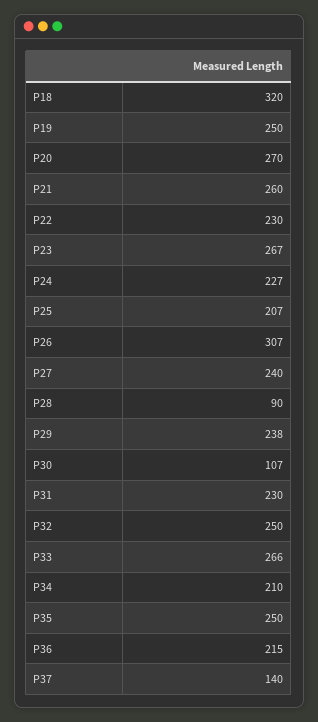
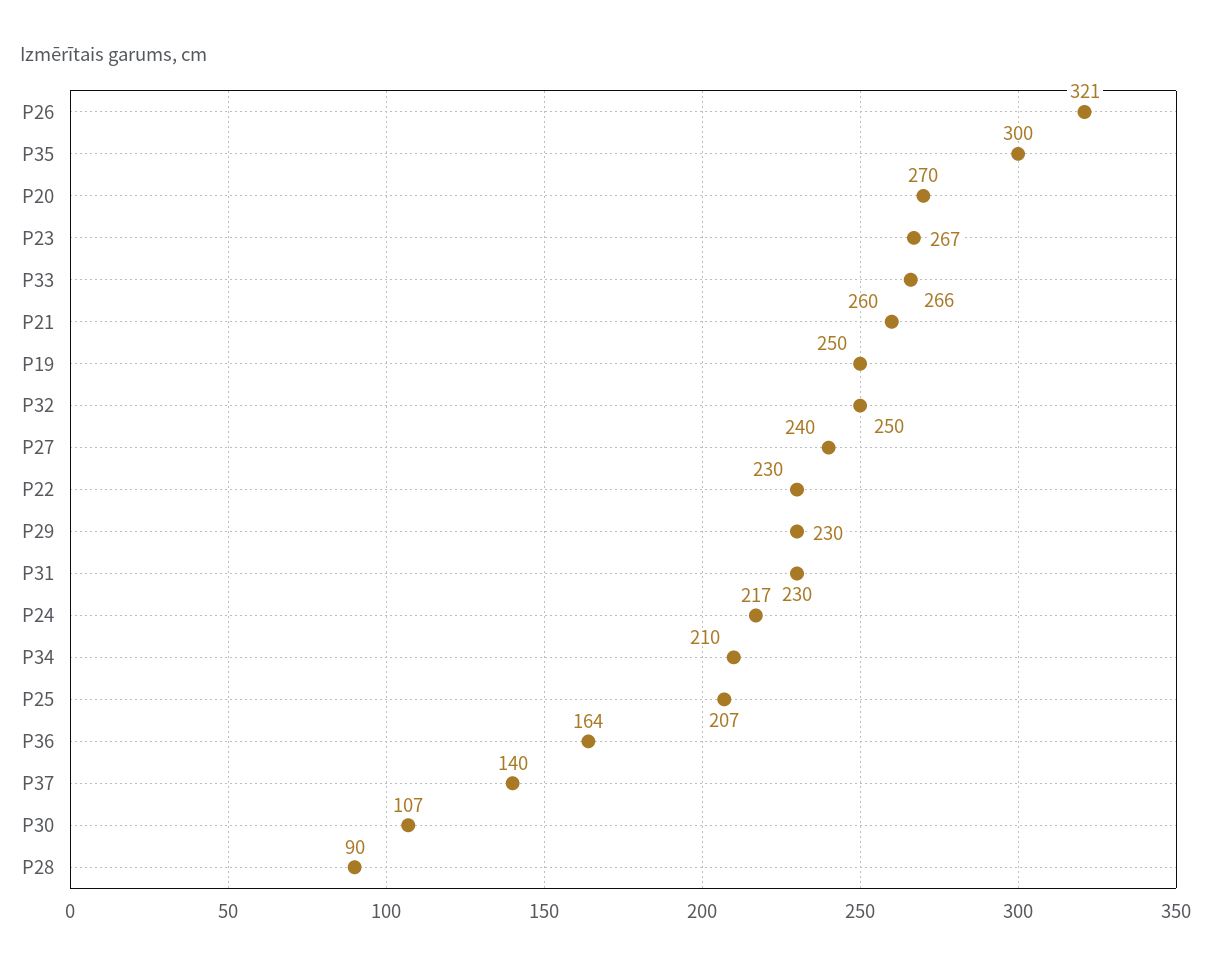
  {
-   "P18": 320,
    "P19": 250,
    "P20": 270,
    "P21": 260,
    "P22": 230,
    "P23": 267,
-   "P24": 227,
+   "P24": 217,
    "P25": 207,
-   "P26": 307,
+   "P26": 321,
    "P27": 240,
    "P28": 90,
-   "P29": 238,
+   "P29": 230,
    "P30": 107,
    "P31": 230,
    "P32": 250,
    "P33": 266,
    "P34": 210,
-   "P35": 250,
+   "P35": 300,
-   "P36": 215,
+   "P36": 164,
    "P37": 140
  }

